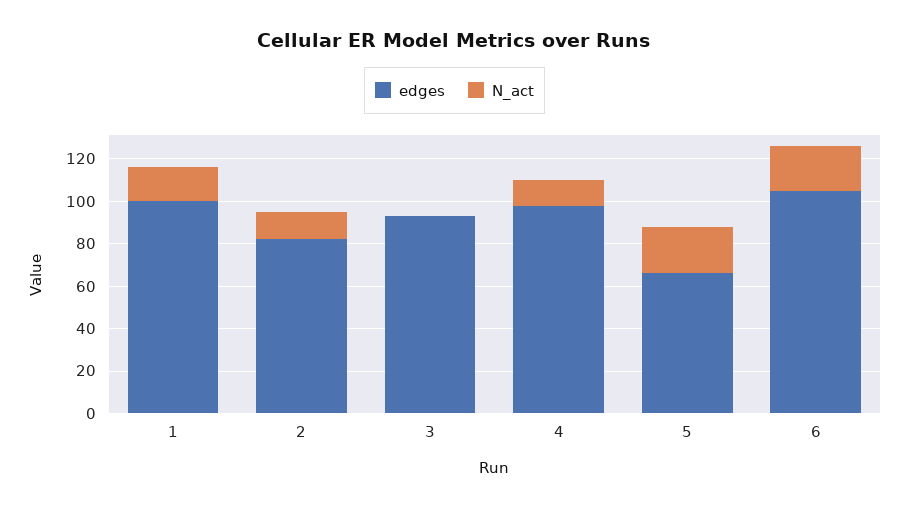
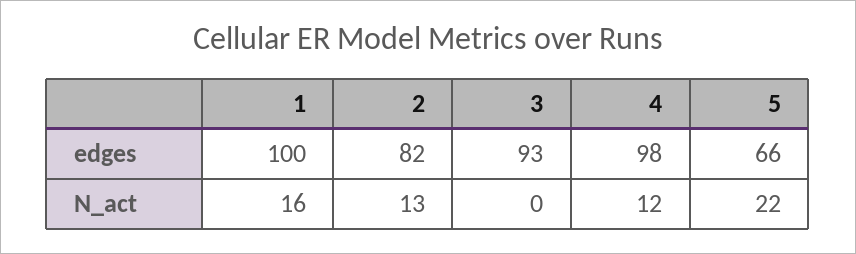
  {
    "edges": {
      "1": 100,
      "2": 82,
      "3": 93,
      "4": 98,
-     "5": 66,
+     "5": 66
-     "6": 105
    },
    "N_act": {
      "1": 16,
      "2": 13,
      "3": 0,
      "4": 12,
-     "5": 22,
+     "5": 22
-     "6": 20
    }
  }

